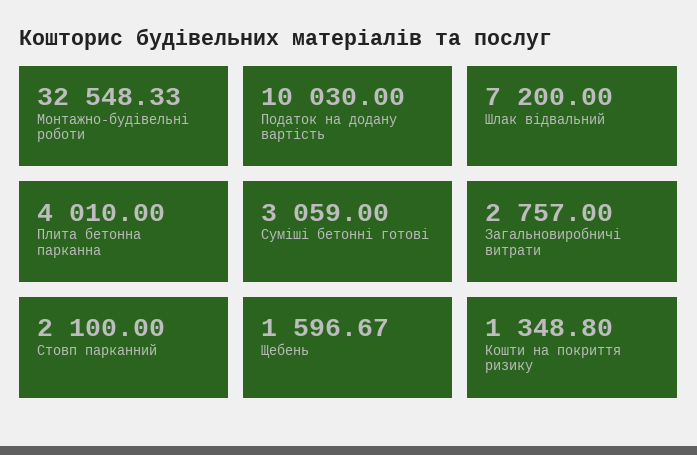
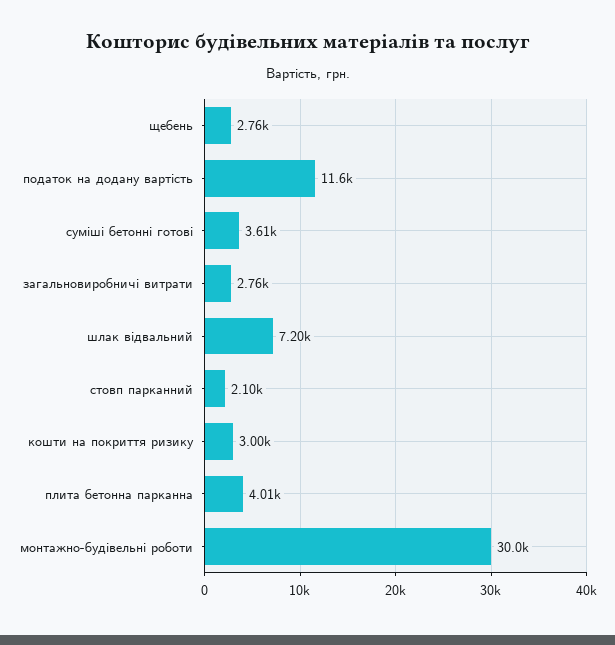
  {
-   "Монтажно-будівельні роботи": 32548.33,
+   "Монтажно-будівельні роботи": 30000,
-   "Податок на додану вартість": 10030,
+   "Податок на додану вартість": 11600,
    "Шлак відвальний": 7200,
    "Плита бетонна парканна": 4010,
-   "Суміші бетонні готові": 3059,
+   "Суміші бетонні готові": 3610,
    "Загальновиробничі витрати": 2757,
    "Стовп парканний": 2100,
-   "Щебень": 1596.67,
+   "Щебень": 2760,
-   "Кошти на покриття ризику": 1348.8
+   "Кошти на покриття ризику": 3000
  }

